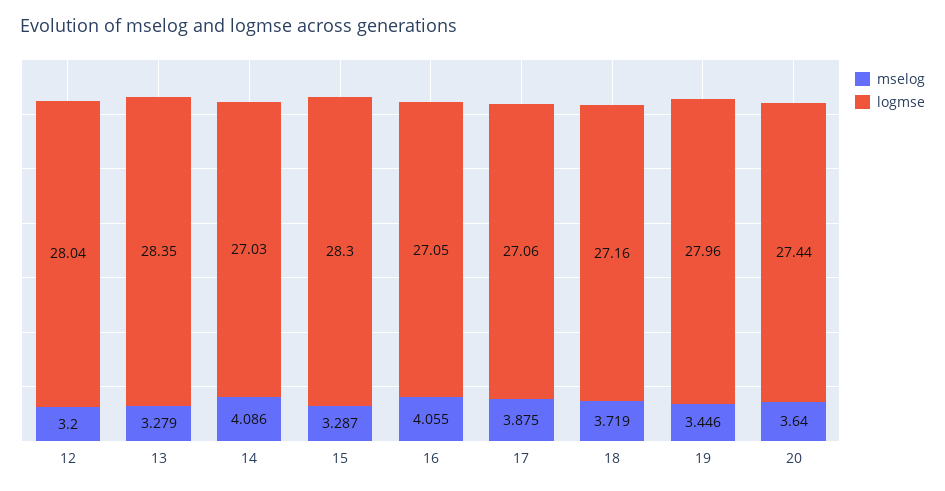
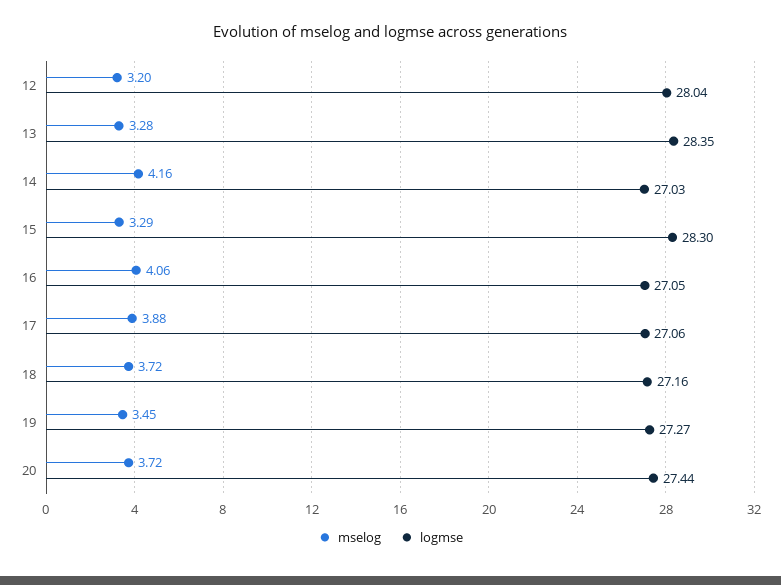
  {
    "mselog": {
      "12": 3.2,
      "13": 3.279,
-     "14": 4.086,
+     "14": 4.16,
      "15": 3.287,
      "16": 4.055,
      "17": 3.875,
      "18": 3.719,
      "19": 3.446,
-     "20": 3.64
+     "20": 3.72
    },
    "logmse": {
      "12": 28.04,
      "13": 28.35,
      "14": 27.03,
      "15": 28.3,
      "16": 27.05,
      "17": 27.06,
      "18": 27.16,
-     "19": 27.96,
+     "19": 27.27,
      "20": 27.44
    }
  }

